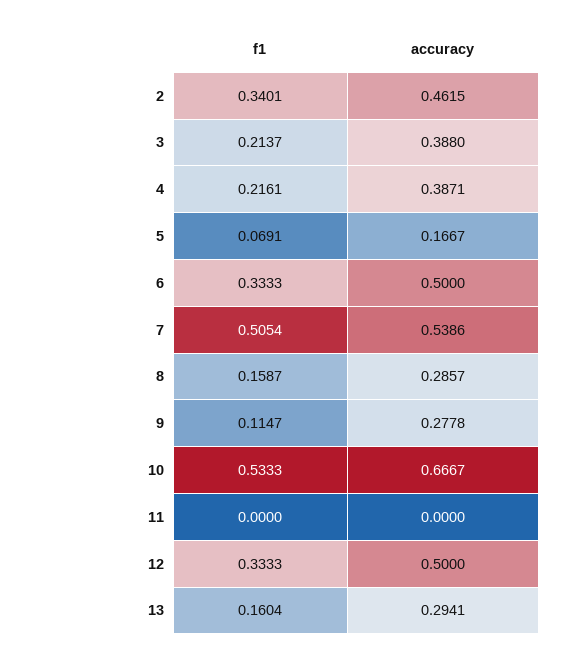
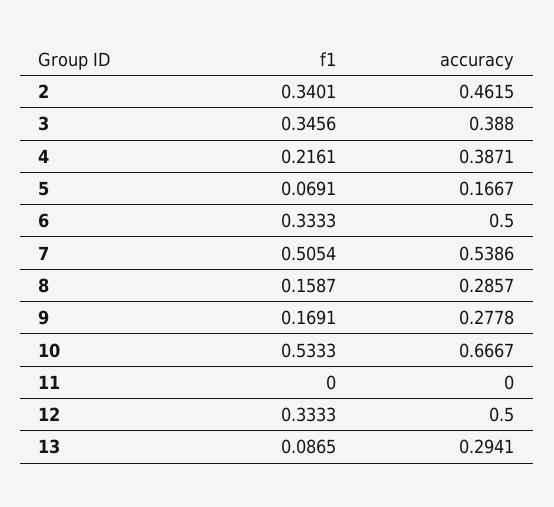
  {
    "f1": {
      "2": 0.3401,
-     "3": 0.2137,
+     "3": 0.3456,
      "4": 0.2161,
      "5": 0.0691,
      "6": 0.3333,
      "7": 0.5054,
      "8": 0.1587,
-     "9": 0.1147,
+     "9": 0.1691,
      "10": 0.5333,
      "11": 0,
      "12": 0.3333,
-     "13": 0.1604
+     "13": 0.0865
    },
    "accuracy": {
      "2": 0.4615,
      "3": 0.388,
      "4": 0.3871,
      "5": 0.1667,
      "6": 0.5,
      "7": 0.5386,
      "8": 0.2857,
      "9": 0.2778,
      "10": 0.6667,
      "11": 0,
      "12": 0.5,
      "13": 0.2941
    }
  }

